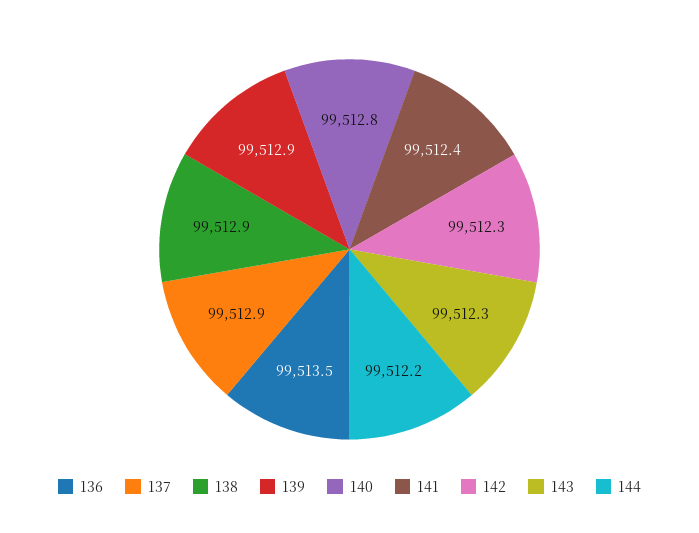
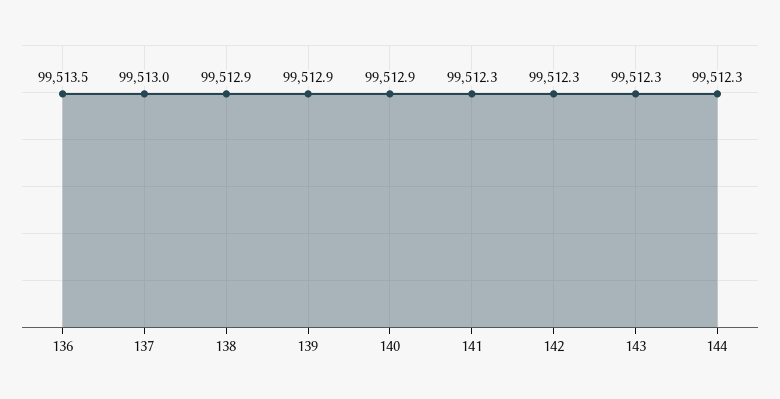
  {
    "136": 99513.5,
-   "137": 99512.9,
+   "137": 99513,
    "138": 99512.9,
    "139": 99512.9,
-   "140": 99512.8,
+   "140": 99512.9,
-   "141": 99512.4,
+   "141": 99512.3,
    "142": 99512.3,
    "143": 99512.3,
-   "144": 99512.2
+   "144": 99512.3
  }

